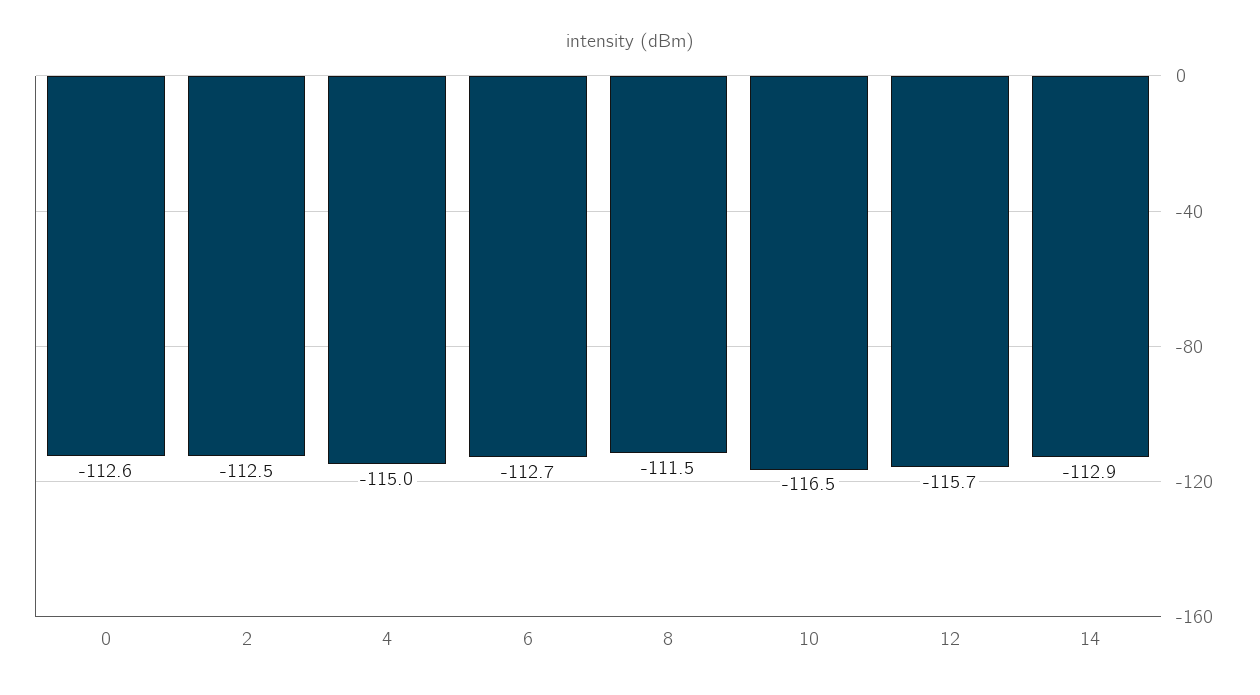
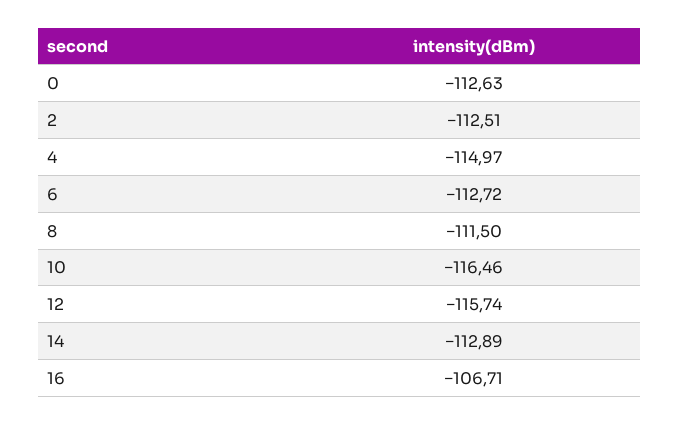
  {
    "0": -112.63,
    "2": -112.51,
    "4": -114.97,
    "6": -112.72,
    "8": -111.5,
    "10": -116.46,
    "12": -115.74,
-   "14": -112.89
+   "14": -112.89,
+   "16": -106.71
  }

